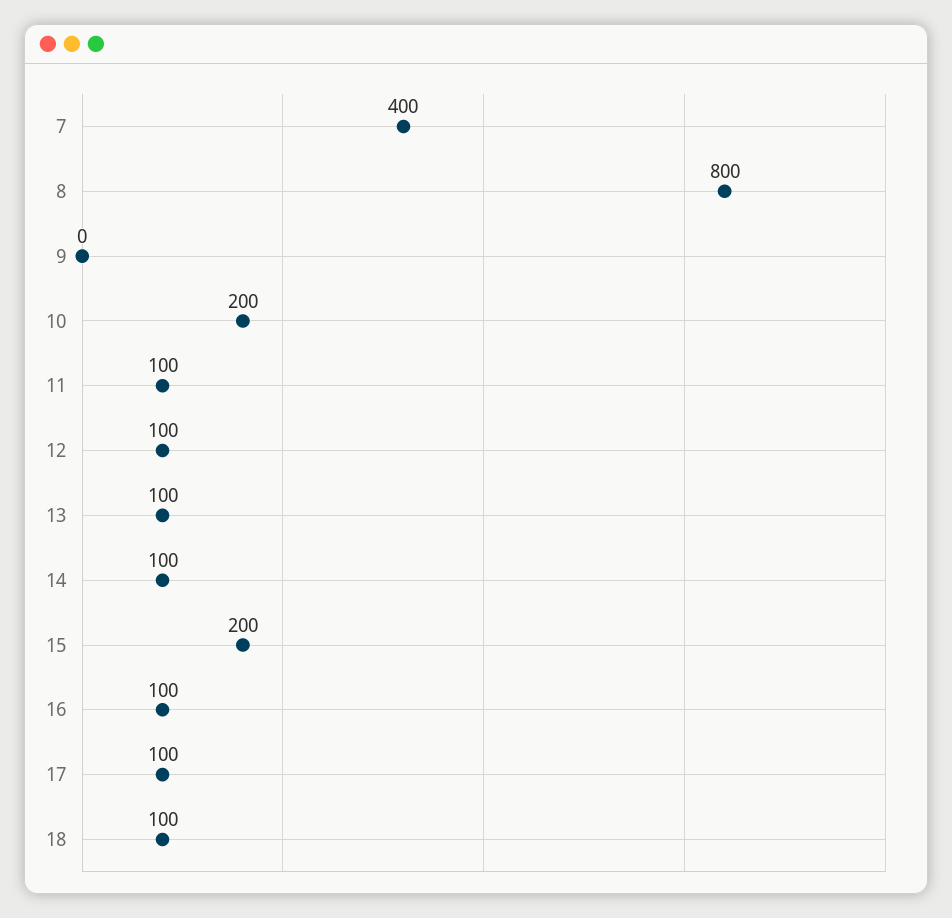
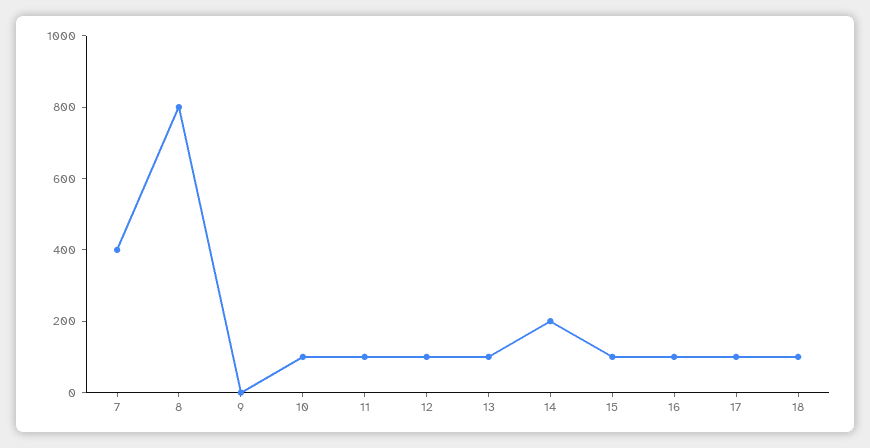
  {
    "7": 400,
    "8": 800,
    "9": 0,
-   "10": 200,
+   "10": 100,
    "11": 100,
    "12": 100,
    "13": 100,
-   "14": 100,
+   "14": 200,
-   "15": 200,
+   "15": 100,
    "16": 100,
    "17": 100,
    "18": 100
  }

